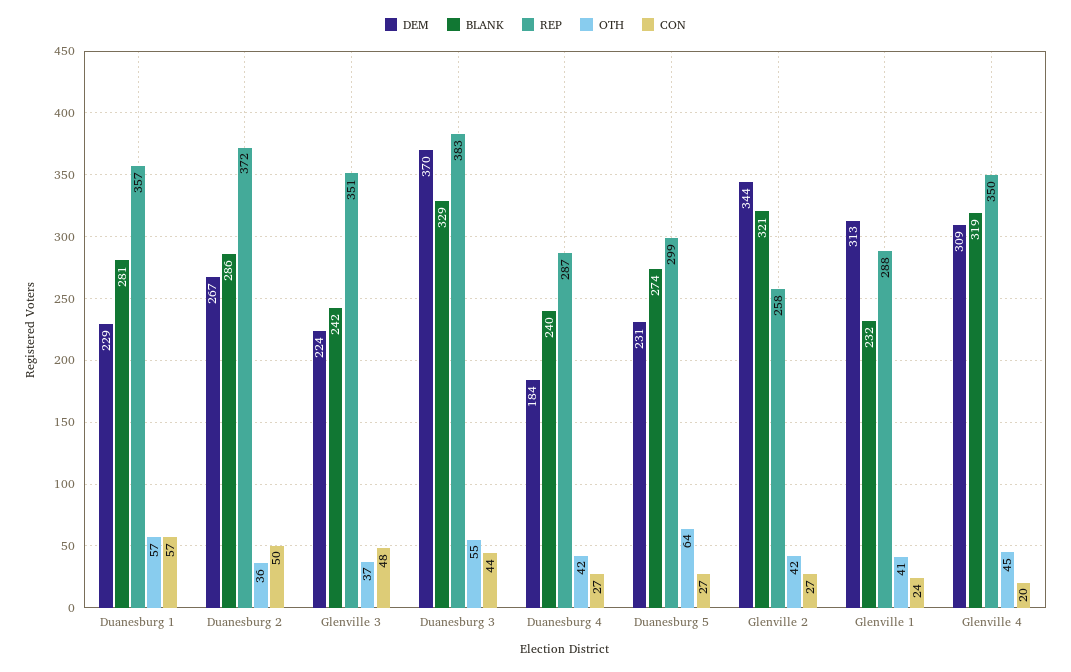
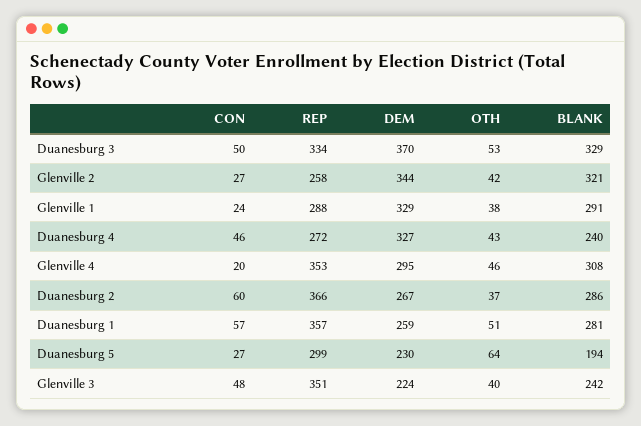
  {
    "DEM": {
-     "Duanesburg 1": 229,
+     "Duanesburg 1": 259,
      "Duanesburg 2": 267,
      "Glenville 3": 224,
      "Duanesburg 3": 370,
-     "Duanesburg 4": 184,
+     "Duanesburg 4": 327,
-     "Duanesburg 5": 231,
+     "Duanesburg 5": 230,
      "Glenville 2": 344,
-     "Glenville 1": 313,
+     "Glenville 1": 329,
-     "Glenville 4": 309
+     "Glenville 4": 295
    },
    "BLANK": {
      "Duanesburg 1": 281,
      "Duanesburg 2": 286,
      "Glenville 3": 242,
      "Duanesburg 3": 329,
      "Duanesburg 4": 240,
-     "Duanesburg 5": 274,
+     "Duanesburg 5": 194,
      "Glenville 2": 321,
-     "Glenville 1": 232,
+     "Glenville 1": 291,
-     "Glenville 4": 319
+     "Glenville 4": 308
    },
    "REP": {
      "Duanesburg 1": 357,
-     "Duanesburg 2": 372,
+     "Duanesburg 2": 366,
      "Glenville 3": 351,
-     "Duanesburg 3": 383,
+     "Duanesburg 3": 334,
-     "Duanesburg 4": 287,
+     "Duanesburg 4": 272,
      "Duanesburg 5": 299,
      "Glenville 2": 258,
      "Glenville 1": 288,
-     "Glenville 4": 350
+     "Glenville 4": 353
    },
    "OTH": {
-     "Duanesburg 1": 57,
+     "Duanesburg 1": 51,
-     "Duanesburg 2": 36,
+     "Duanesburg 2": 37,
-     "Glenville 3": 37,
+     "Glenville 3": 40,
-     "Duanesburg 3": 55,
+     "Duanesburg 3": 53,
-     "Duanesburg 4": 42,
+     "Duanesburg 4": 43,
      "Duanesburg 5": 64,
      "Glenville 2": 42,
-     "Glenville 1": 41,
+     "Glenville 1": 38,
-     "Glenville 4": 45
+     "Glenville 4": 46
    },
    "CON": {
      "Duanesburg 1": 57,
-     "Duanesburg 2": 50,
+     "Duanesburg 2": 60,
      "Glenville 3": 48,
-     "Duanesburg 3": 44,
+     "Duanesburg 3": 50,
-     "Duanesburg 4": 27,
+     "Duanesburg 4": 46,
      "Duanesburg 5": 27,
      "Glenville 2": 27,
      "Glenville 1": 24,
      "Glenville 4": 20
    }
  }

